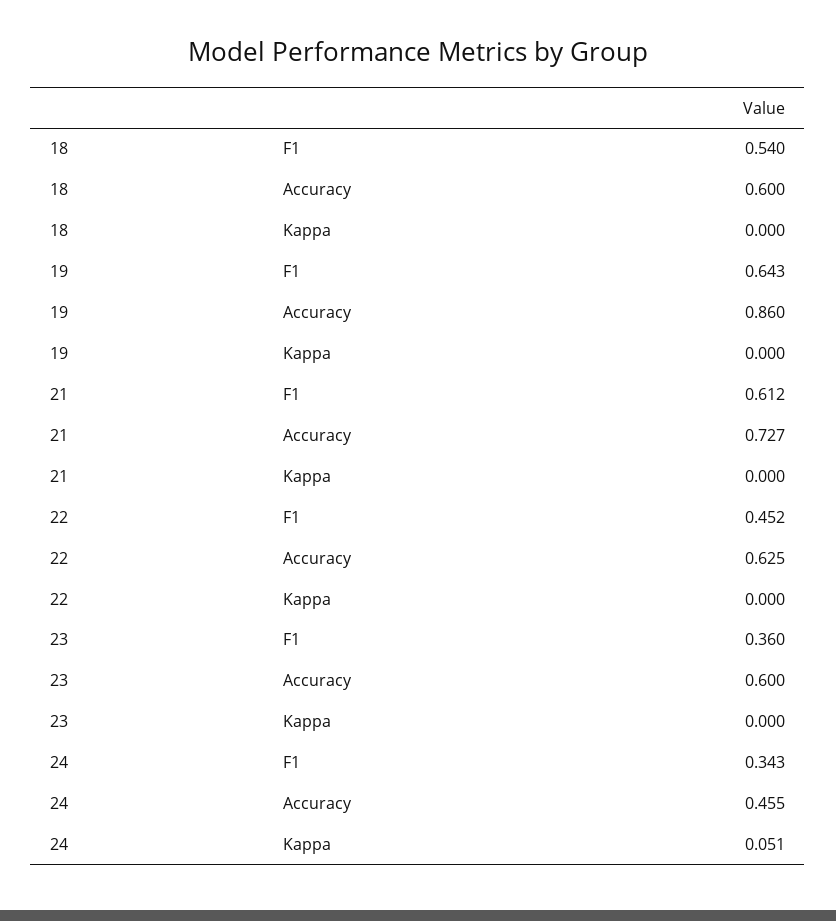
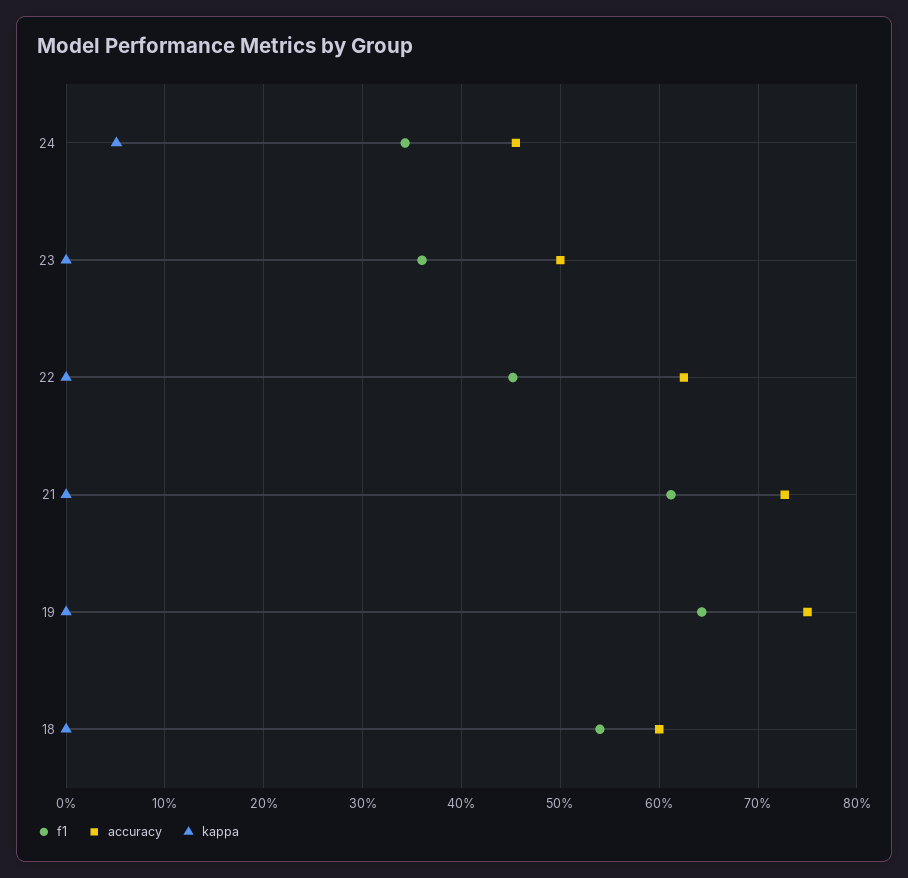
  {
    "F1": {
      "18": 0.54,
      "19": 0.643,
      "21": 0.612,
      "22": 0.452,
      "23": 0.36,
      "24": 0.343
    },
    "Accuracy": {
      "18": 0.6,
-     "19": 0.86,
+     "19": 0.75,
      "21": 0.727,
      "22": 0.625,
-     "23": 0.6,
+     "23": 0.5,
      "24": 0.455
    },
    "Kappa": {
      "18": 0,
      "19": 0,
      "21": 0,
      "22": 0,
      "23": 0,
      "24": 0.051
    }
  }

